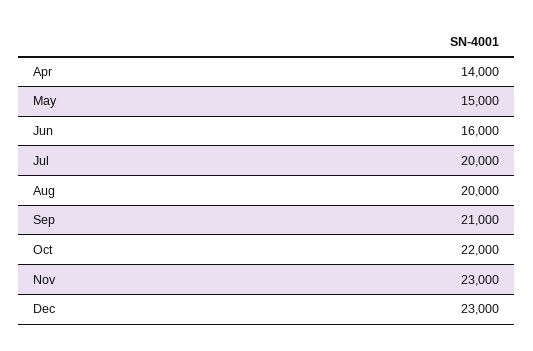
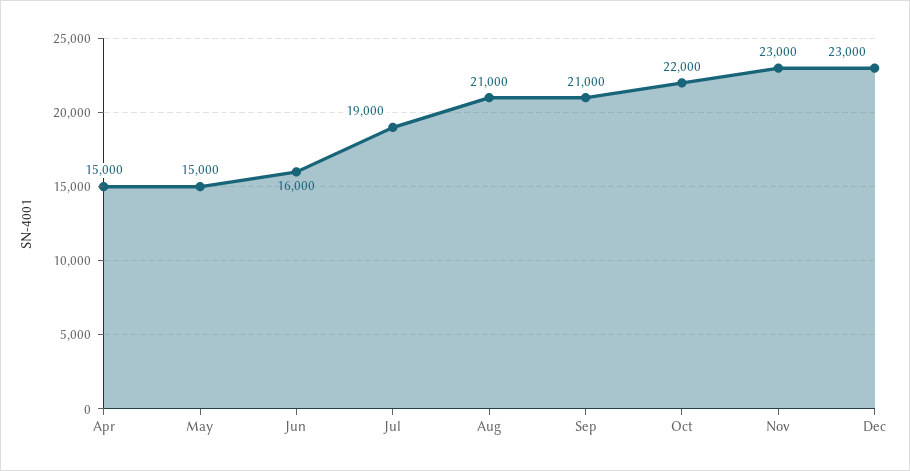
  {
-   "Apr": 14000,
+   "Apr": 15000,
    "May": 15000,
    "Jun": 16000,
-   "Jul": 20000,
+   "Jul": 19000,
-   "Aug": 20000,
+   "Aug": 21000,
    "Sep": 21000,
    "Oct": 22000,
    "Nov": 23000,
    "Dec": 23000
  }

